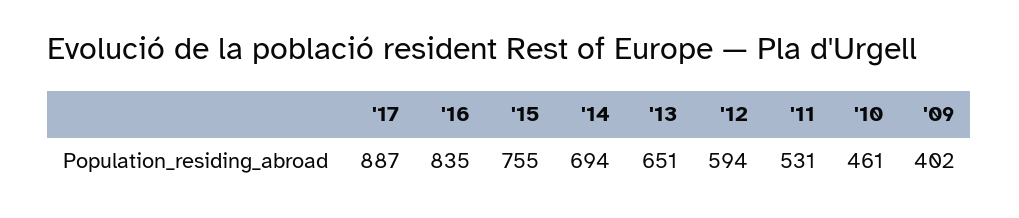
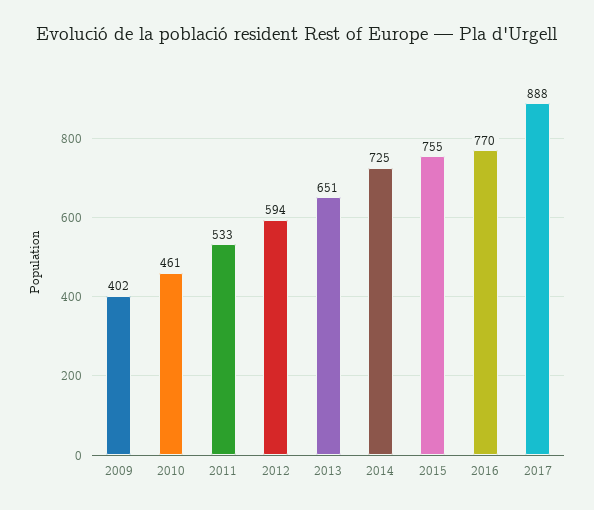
  {
-   "'17": 887,
+   "'17": 888,
-   "'16": 835,
+   "'16": 770,
    "'15": 755,
-   "'14": 694,
+   "'14": 725,
    "'13": 651,
    "'12": 594,
-   "'11": 531,
+   "'11": 533,
    "'10": 461,
    "'09": 402
  }

